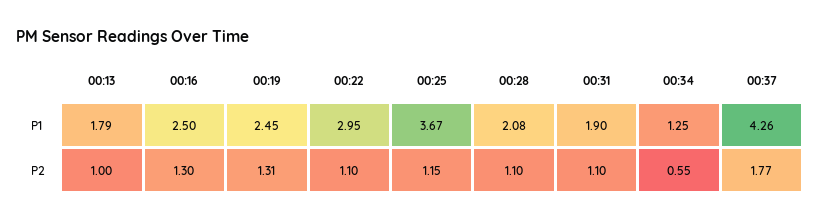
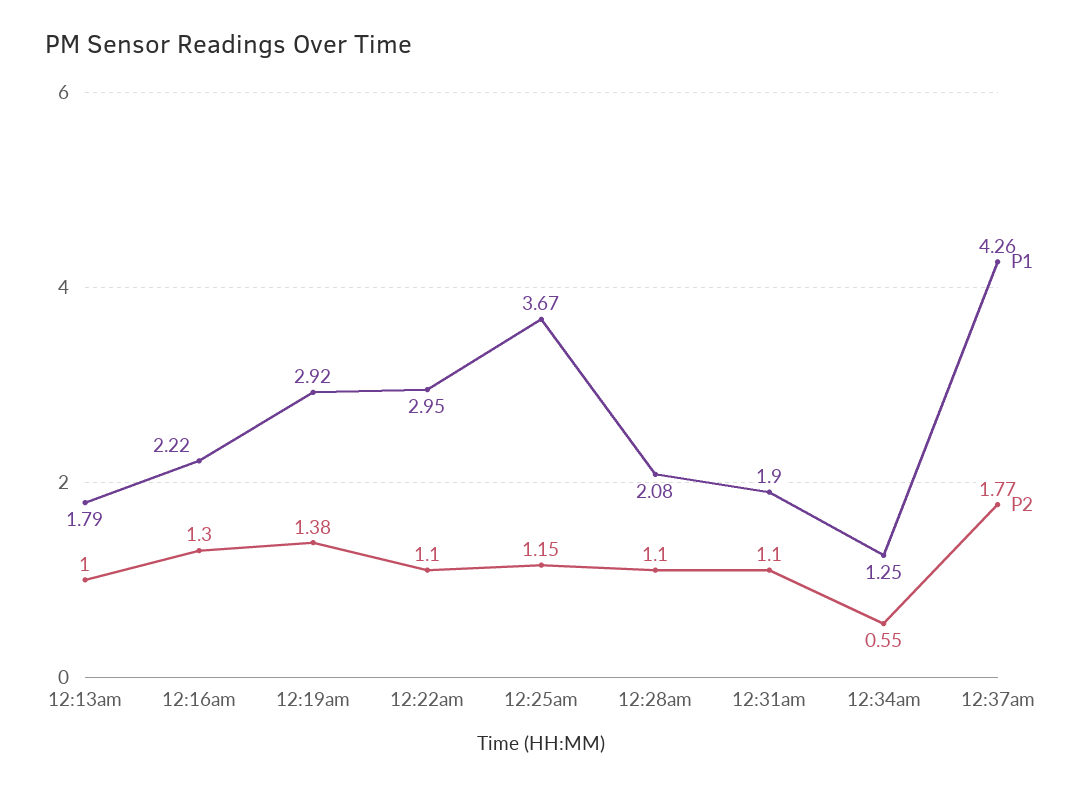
  {
    "P1": {
      "00:13": 1.79,
-     "00:16": 2.5,
+     "00:16": 2.22,
-     "00:19": 2.45,
+     "00:19": 2.92,
      "00:22": 2.95,
      "00:25": 3.67,
      "00:28": 2.08,
      "00:31": 1.9,
      "00:34": 1.25,
      "00:37": 4.26
    },
    "P2": {
      "00:13": 1,
      "00:16": 1.3,
-     "00:19": 1.31,
+     "00:19": 1.38,
      "00:22": 1.1,
      "00:25": 1.15,
      "00:28": 1.1,
      "00:31": 1.1,
      "00:34": 0.55,
      "00:37": 1.77
    }
  }

